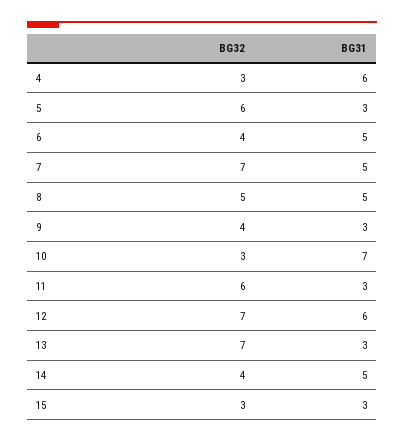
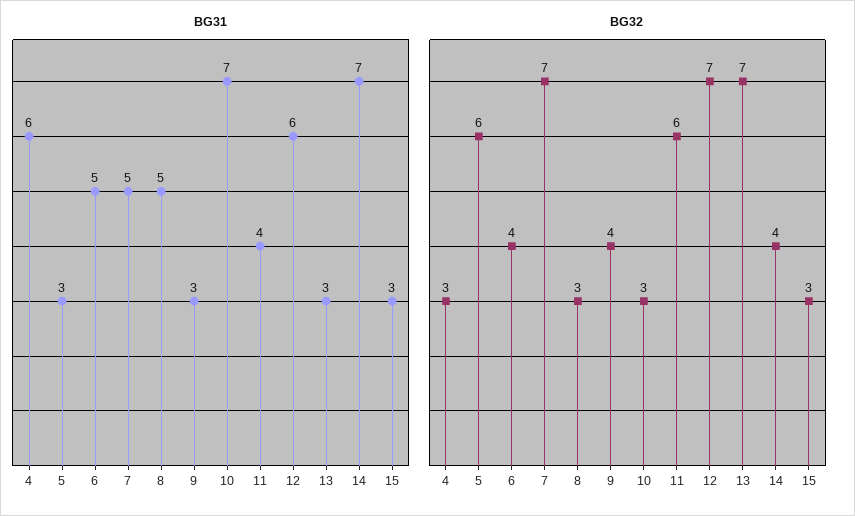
  {
    "BG32": {
      "4": 3,
      "5": 6,
      "6": 4,
      "7": 7,
-     "8": 5,
+     "8": 3,
      "9": 4,
      "10": 3,
      "11": 6,
      "12": 7,
      "13": 7,
      "14": 4,
      "15": 3
    },
    "BG31": {
      "4": 6,
      "5": 3,
      "6": 5,
      "7": 5,
      "8": 5,
      "9": 3,
      "10": 7,
-     "11": 3,
+     "11": 4,
      "12": 6,
      "13": 3,
-     "14": 5,
+     "14": 7,
      "15": 3
    }
  }

